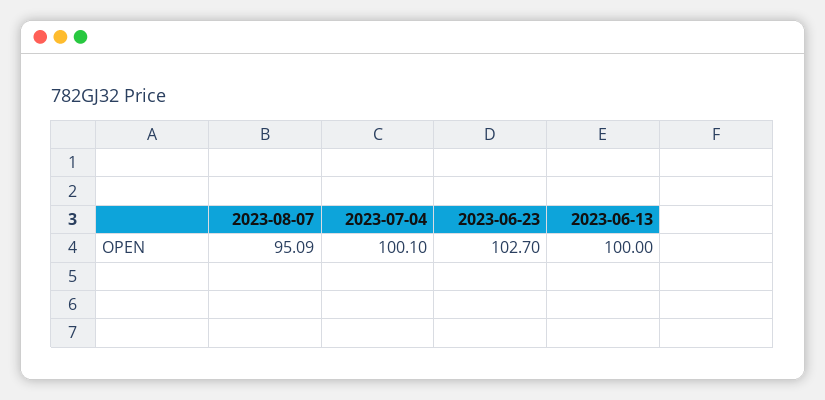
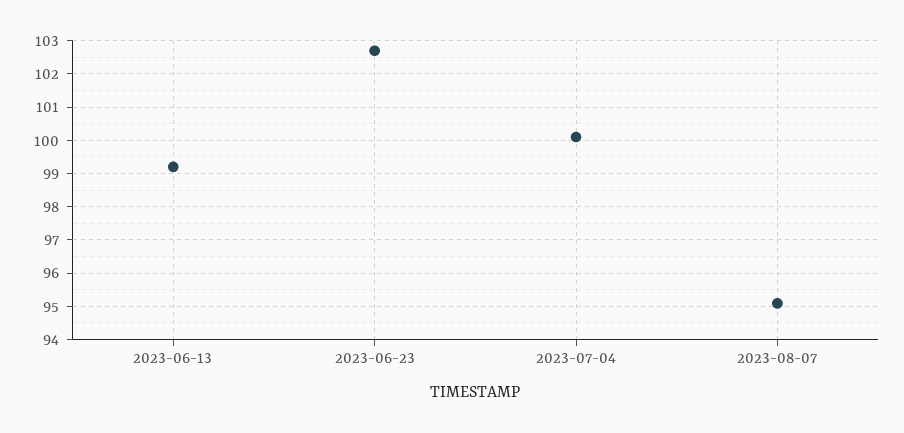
  {
    "2023-08-07": 95.09,
    "2023-07-04": 100.1,
    "2023-06-23": 102.7,
-   "2023-06-13": 100
+   "2023-06-13": 99.2
  }

